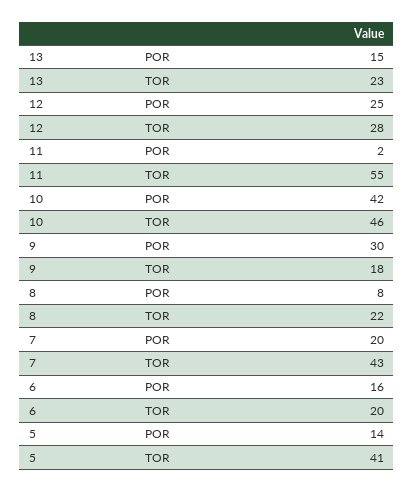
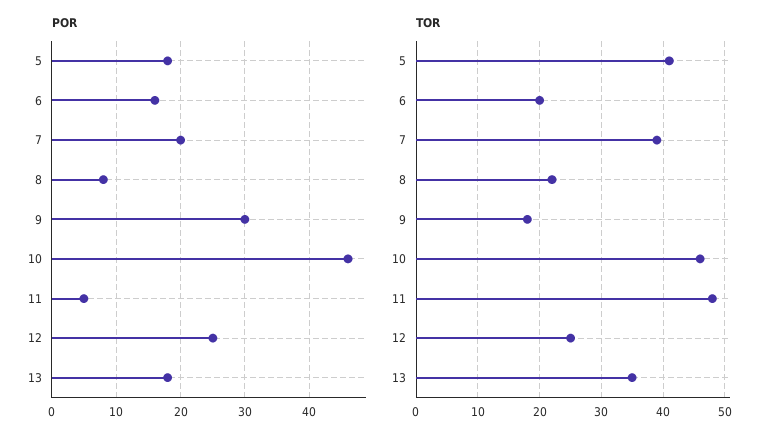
  {
    "POR": {
-     "13": 15,
+     "13": 18,
      "12": 25,
-     "11": 2,
+     "11": 5,
-     "10": 42,
+     "10": 46,
      "9": 30,
      "8": 8,
      "7": 20,
      "6": 16,
-     "5": 14
+     "5": 18
    },
    "TOR": {
-     "13": 23,
+     "13": 35,
-     "12": 28,
+     "12": 25,
-     "11": 55,
+     "11": 48,
      "10": 46,
      "9": 18,
      "8": 22,
-     "7": 43,
+     "7": 39,
      "6": 20,
      "5": 41
    }
  }

